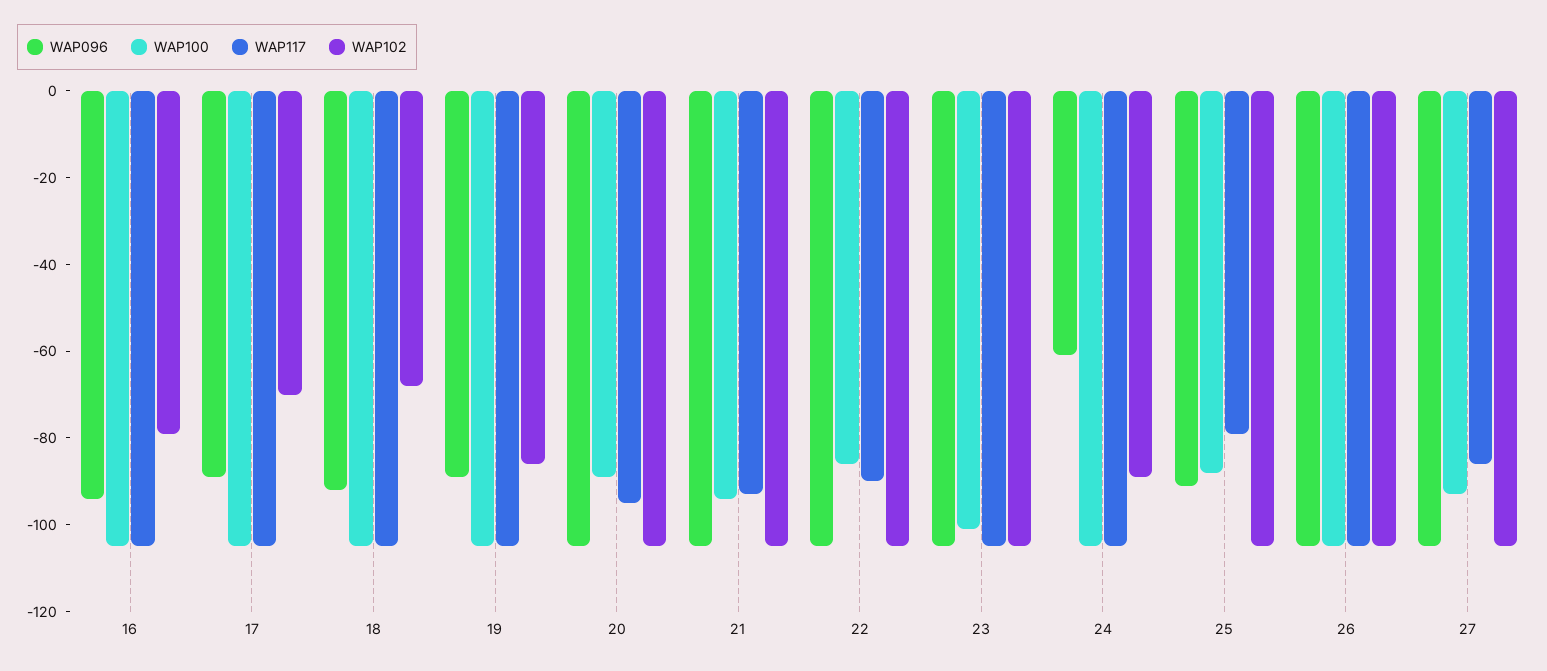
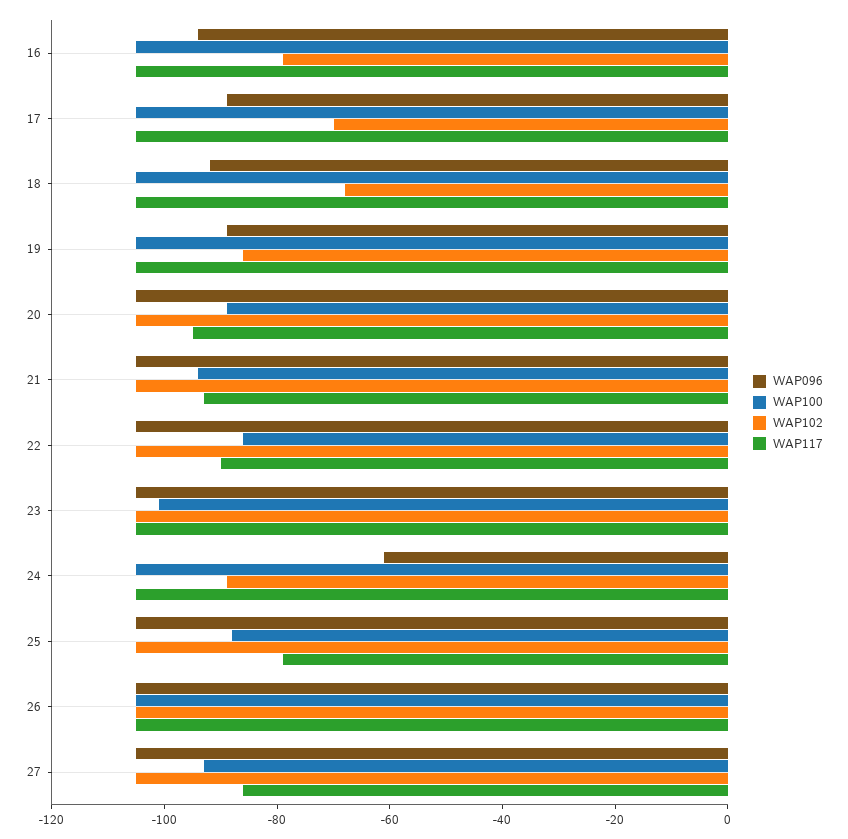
  {
    "WAP096": {
      "16": -95,
      "17": -90,
      "18": -90,
      "19": -90,
      "20": -105,
      "21": -105,
      "22": -105,
      "23": -105,
      "24": -60,
-     "25": -90,
+     "25": -105,
      "26": -105,
      "27": -105
    },
    "WAP100": {
      "16": -105,
      "17": -105,
      "18": -105,
      "19": -105,
      "20": -90,
      "21": -95,
      "22": -85,
      "23": -100,
      "24": -105,
      "25": -90,
      "26": -105,
      "27": -95
    },
    "WAP117": {
      "16": -105,
      "17": -105,
      "18": -105,
      "19": -105,
      "20": -95,
      "21": -95,
      "22": -90,
      "23": -105,
      "24": -105,
      "25": -80,
      "26": -105,
      "27": -85
    },
    "WAP102": {
      "16": -80,
      "17": -70,
      "18": -70,
      "19": -85,
      "20": -105,
      "21": -105,
      "22": -105,
      "23": -105,
      "24": -90,
      "25": -105,
      "26": -105,
      "27": -105
    }
  }

